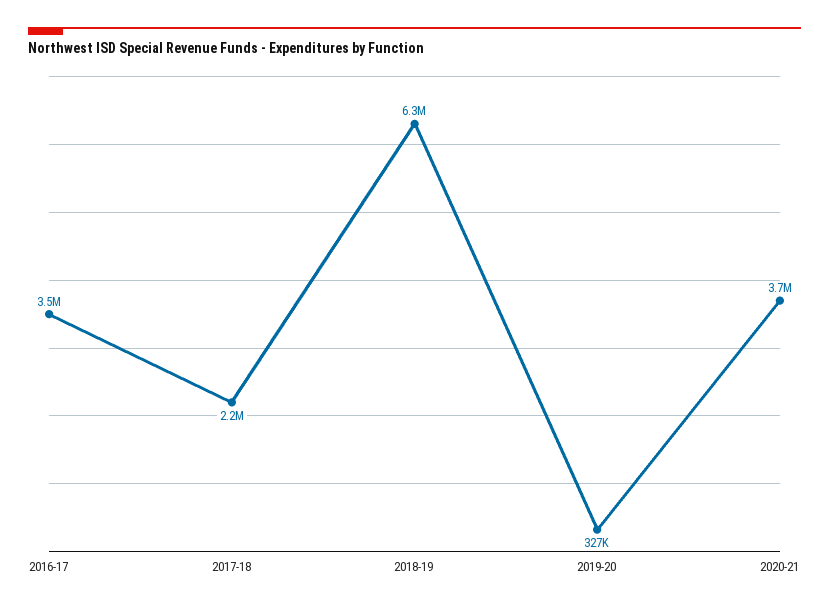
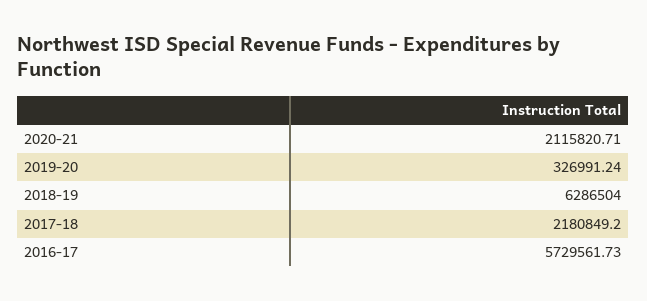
  {
-   "2016-17": 3500000,
+   "2016-17": 5729561.73,
    "2017-18": 2180849.2,
    "2018-19": 6286504,
    "2019-20": 326991.24,
-   "2020-21": 3700000
+   "2020-21": 2115820.71
  }

